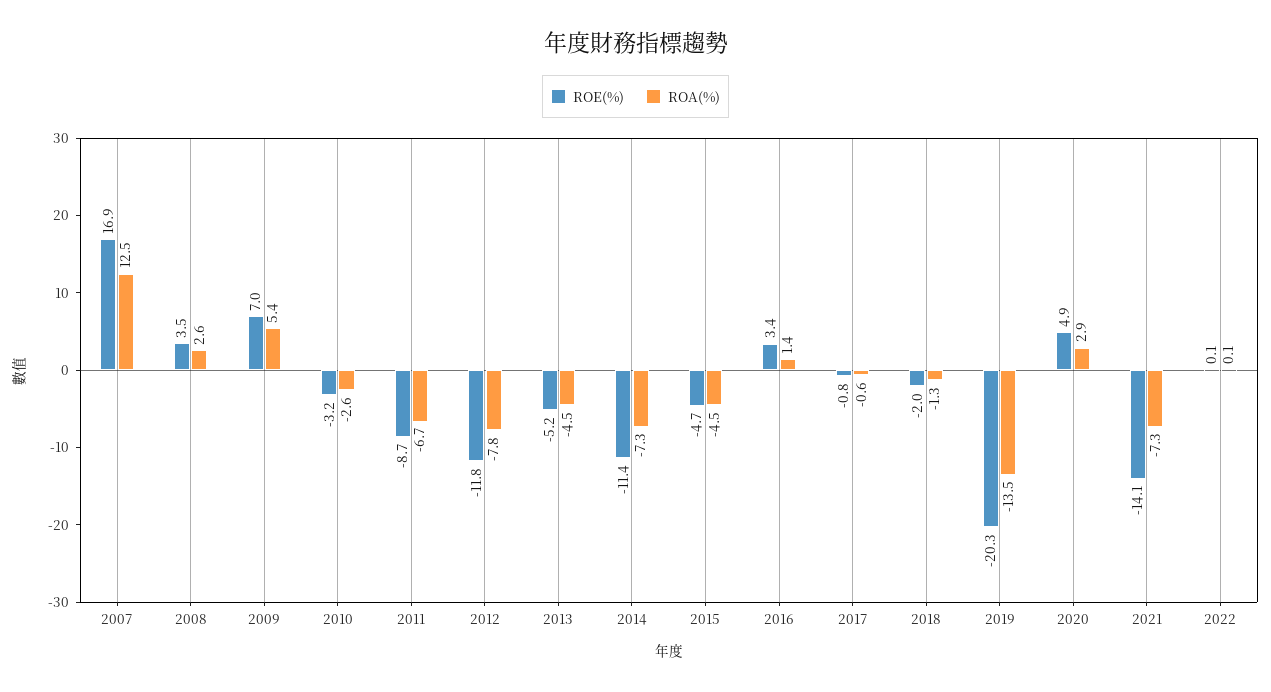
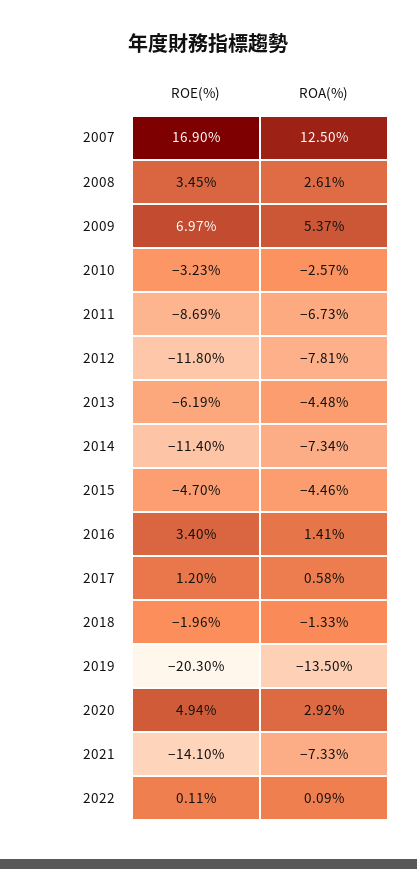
  {
    "ROE(%)": {
      "2007": 16.9,
      "2008": 3.45,
      "2009": 6.97,
      "2010": -3.23,
      "2011": -8.69,
      "2012": -11.8,
-     "2013": -5.2,
+     "2013": -6.19,
      "2014": -11.4,
      "2015": -4.7,
      "2016": 3.4,
-     "2017": -0.8,
+     "2017": 1.2,
      "2018": -1.96,
      "2019": -20.3,
      "2020": 4.94,
      "2021": -14.1,
      "2022": 0.11
    },
    "ROA(%)": {
      "2007": 12.5,
      "2008": 2.61,
      "2009": 5.37,
      "2010": -2.57,
      "2011": -6.73,
      "2012": -7.81,
      "2013": -4.48,
      "2014": -7.34,
      "2015": -4.46,
      "2016": 1.41,
-     "2017": -0.6,
+     "2017": 0.58,
      "2018": -1.33,
      "2019": -13.5,
      "2020": 2.92,
      "2021": -7.33,
      "2022": 0.09
    }
  }

